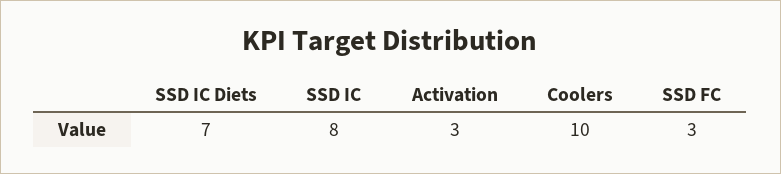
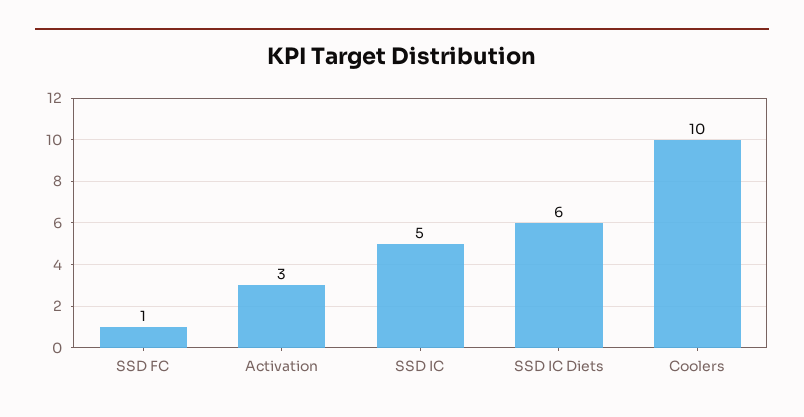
  {
-   "SSD IC Diets": 7,
+   "SSD IC Diets": 6,
-   "SSD IC": 8,
+   "SSD IC": 5,
    "Activation": 3,
    "Coolers": 10,
-   "SSD FC": 3
+   "SSD FC": 1
  }

